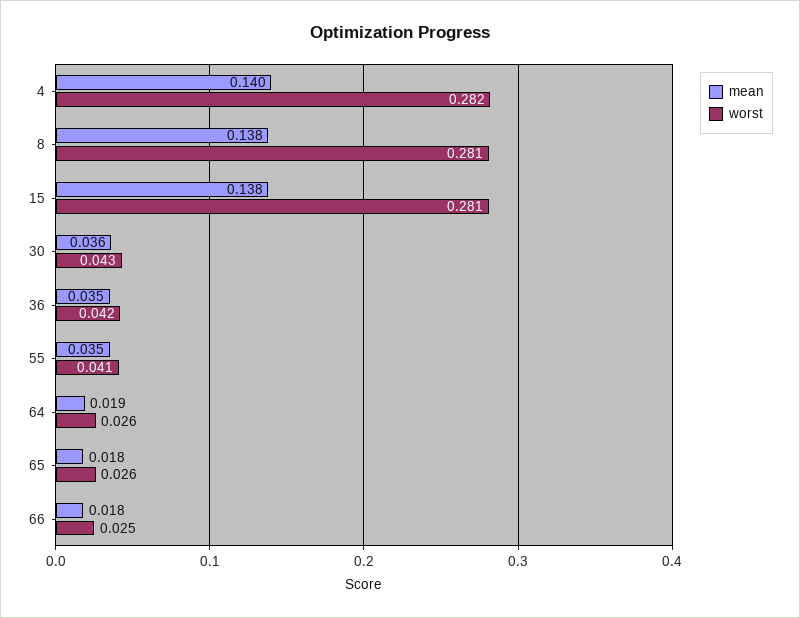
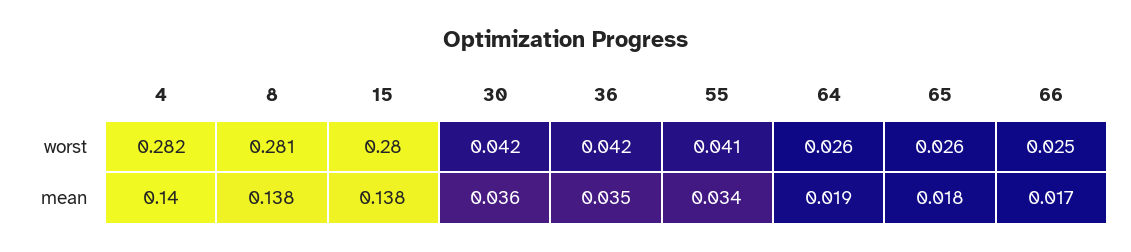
  {
    "mean": {
      "4": 0.14,
      "8": 0.138,
      "15": 0.138,
      "30": 0.036,
      "36": 0.035,
-     "55": 0.035,
+     "55": 0.034,
      "64": 0.019,
      "65": 0.018,
-     "66": 0.018
+     "66": 0.017
    },
    "worst": {
      "4": 0.282,
      "8": 0.281,
-     "15": 0.281,
+     "15": 0.28,
-     "30": 0.043,
+     "30": 0.042,
      "36": 0.042,
      "55": 0.041,
      "64": 0.026,
      "65": 0.026,
      "66": 0.025
    }
  }

